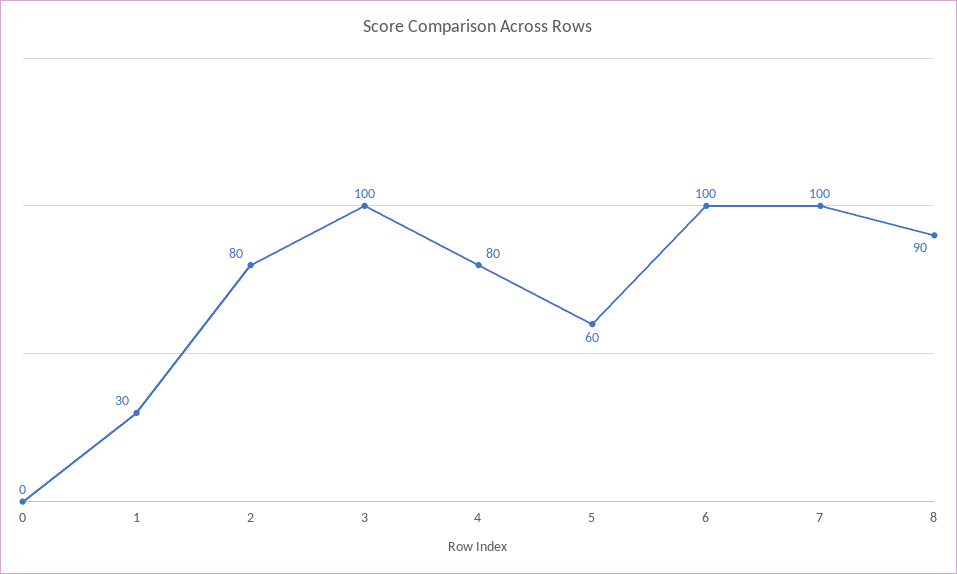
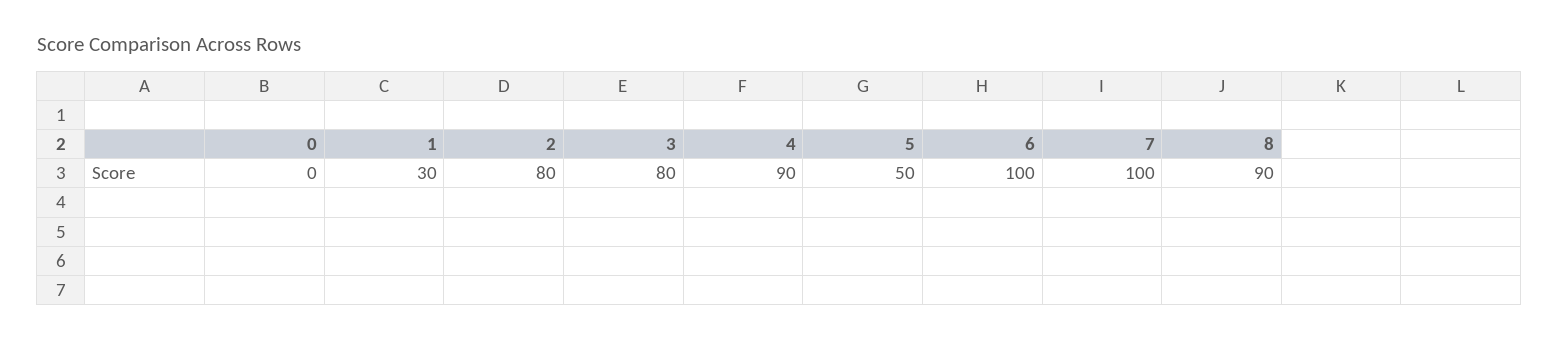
  {
    "0": 0,
    "1": 30,
    "2": 80,
-   "3": 100,
+   "3": 80,
-   "4": 80,
+   "4": 90,
-   "5": 60,
+   "5": 50,
    "6": 100,
    "7": 100,
    "8": 90
  }

